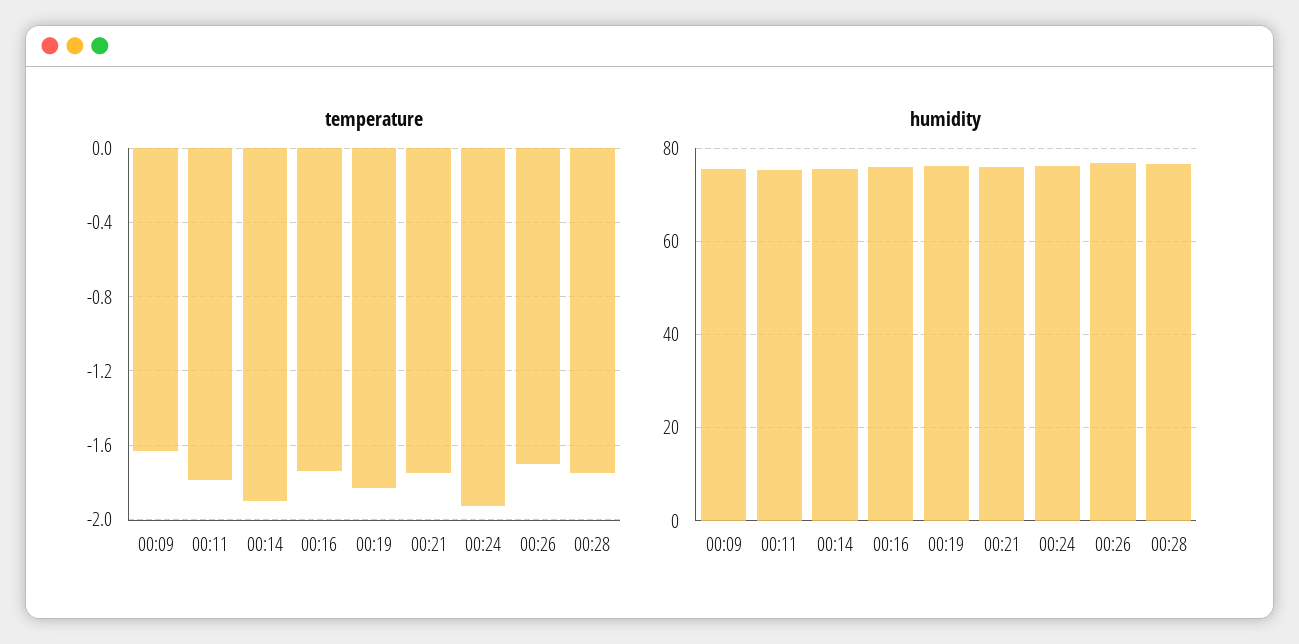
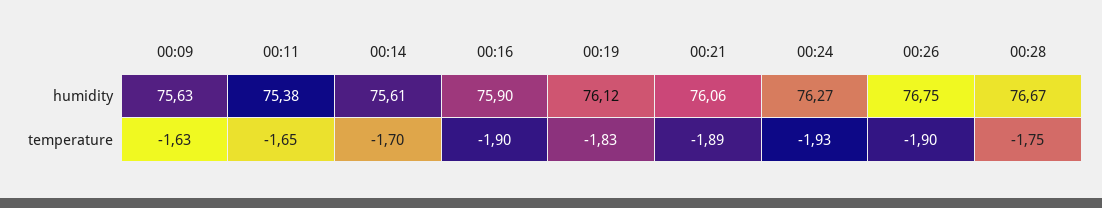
  {
    "temperature": {
      "00:09": -1.63,
-     "00:11": -1.8,
+     "00:11": -1.65,
-     "00:14": -1.9,
+     "00:14": -1.7,
-     "00:16": -1.75,
+     "00:16": -1.9,
      "00:19": -1.83,
-     "00:21": -1.75,
+     "00:21": -1.89,
      "00:24": -1.93,
-     "00:26": -1.7,
+     "00:26": -1.9,
      "00:28": -1.75
    },
    "humidity": {
      "00:09": 75.63,
      "00:11": 75.38,
      "00:14": 75.61,
      "00:16": 75.9,
      "00:19": 76.12,
      "00:21": 76.06,
      "00:24": 76.27,
      "00:26": 76.75,
      "00:28": 76.67
    }
  }

